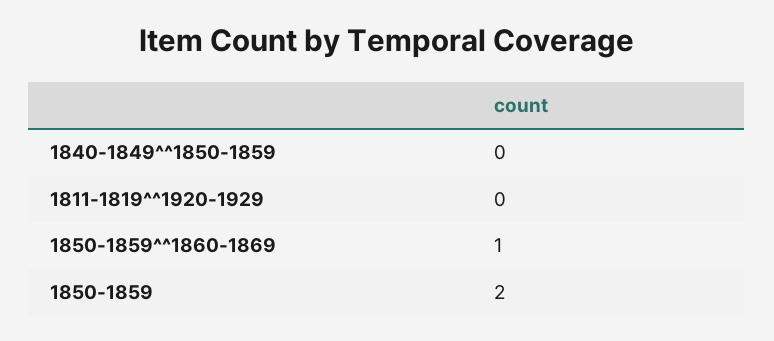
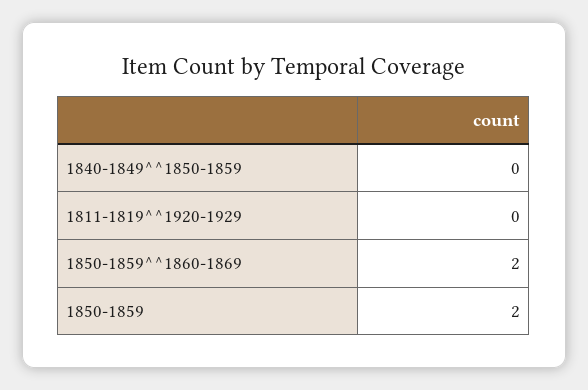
  {
    "1840-1849^^1850-1859": 0,
    "1811-1819^^1920-1929": 0,
-   "1850-1859^^1860-1869": 1,
+   "1850-1859^^1860-1869": 2,
    "1850-1859": 2
  }

